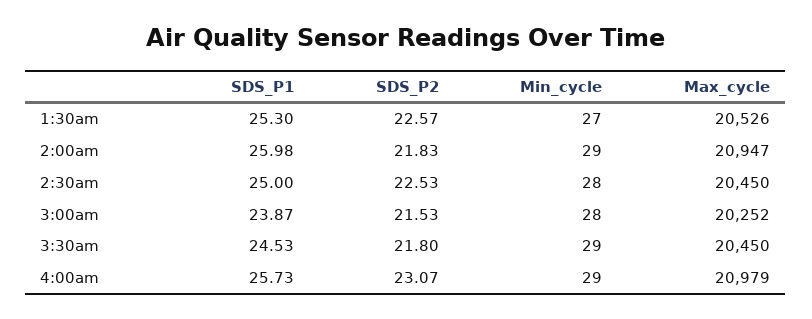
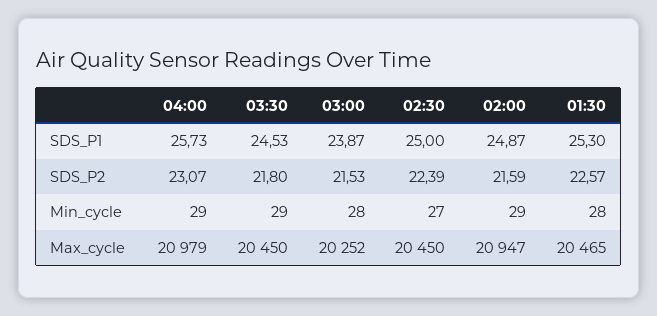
  {
    "SDS_P1": {
      "1:30am": 25.3,
-     "2:00am": 25.98,
+     "2:00am": 24.87,
      "2:30am": 25,
      "3:00am": 23.87,
      "3:30am": 24.53,
      "4:00am": 25.73
    },
    "SDS_P2": {
      "1:30am": 22.57,
-     "2:00am": 21.83,
+     "2:00am": 21.59,
-     "2:30am": 22.53,
+     "2:30am": 22.39,
      "3:00am": 21.53,
      "3:30am": 21.8,
      "4:00am": 23.07
    },
    "Min_cycle": {
-     "1:30am": 27,
+     "1:30am": 28,
      "2:00am": 29,
-     "2:30am": 28,
+     "2:30am": 27,
      "3:00am": 28,
      "3:30am": 29,
      "4:00am": 29
    },
    "Max_cycle": {
-     "1:30am": 20526,
+     "1:30am": 20465,
      "2:00am": 20947,
      "2:30am": 20450,
      "3:00am": 20252,
      "3:30am": 20450,
      "4:00am": 20979
    }
  }

